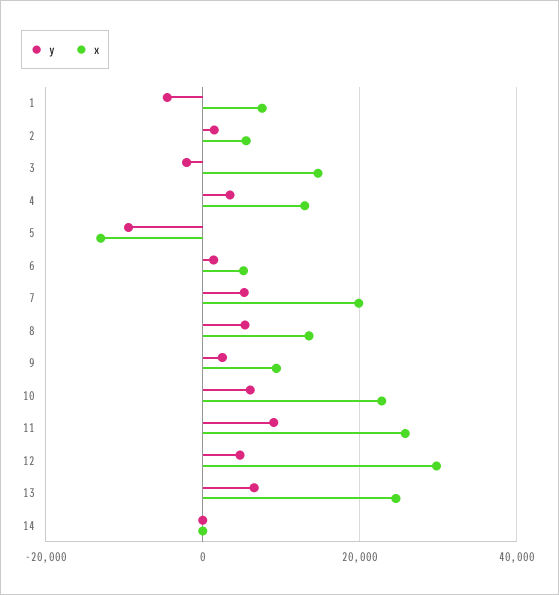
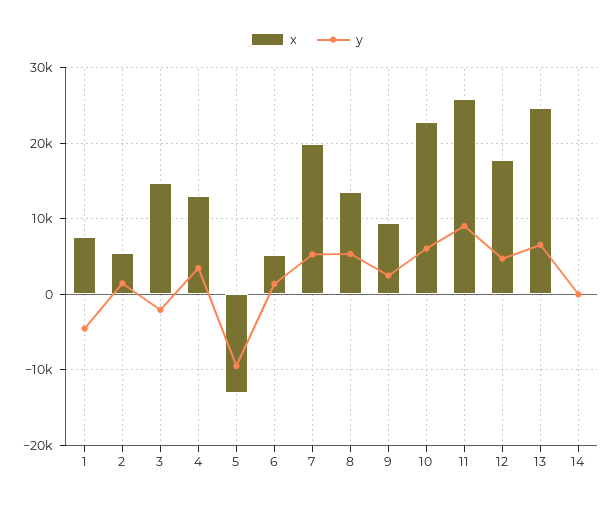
  {
    "y": {
      "1": -5000,
      "2": 1000,
      "3": -2000,
      "4": 3000,
      "5": -9000,
      "6": 1000,
      "7": 5000,
      "8": 5000,
      "9": 2000,
      "10": 6000,
      "11": 9000,
      "12": 5000,
      "13": 7000,
      "14": 0
    },
    "x": {
      "1": 8000,
      "2": 6000,
      "3": 15000,
      "4": 13000,
      "5": -13000,
      "6": 5000,
      "7": 20000,
      "8": 14000,
      "9": 9000,
      "10": 23000,
      "11": 26000,
-     "12": 30000,
+     "12": 18000,
      "13": 25000,
      "14": 0
    }
  }

